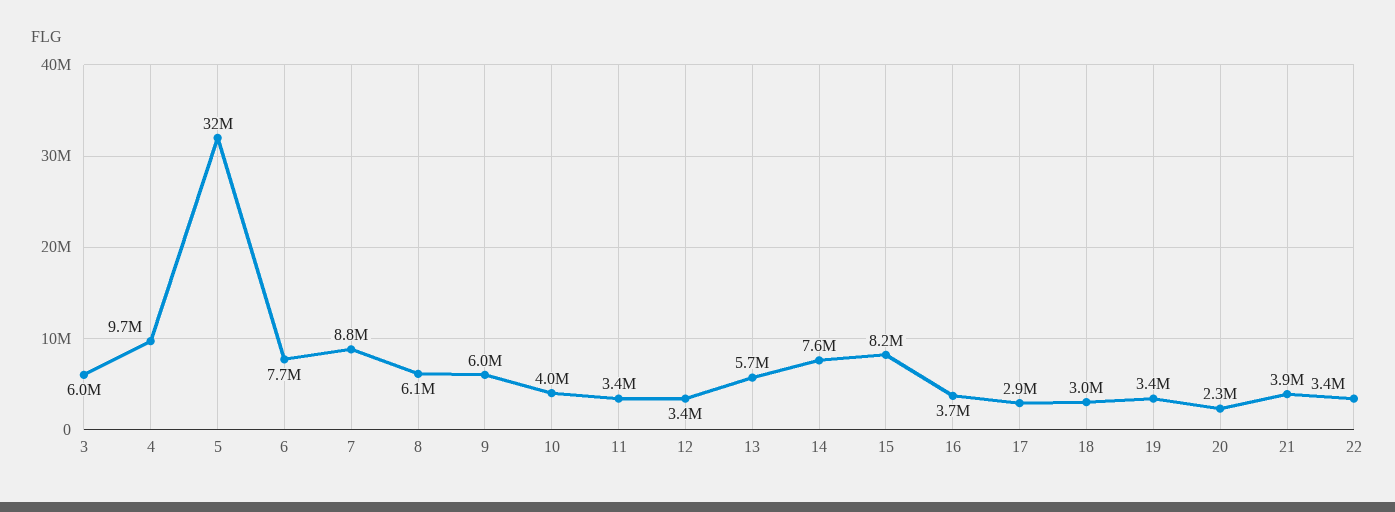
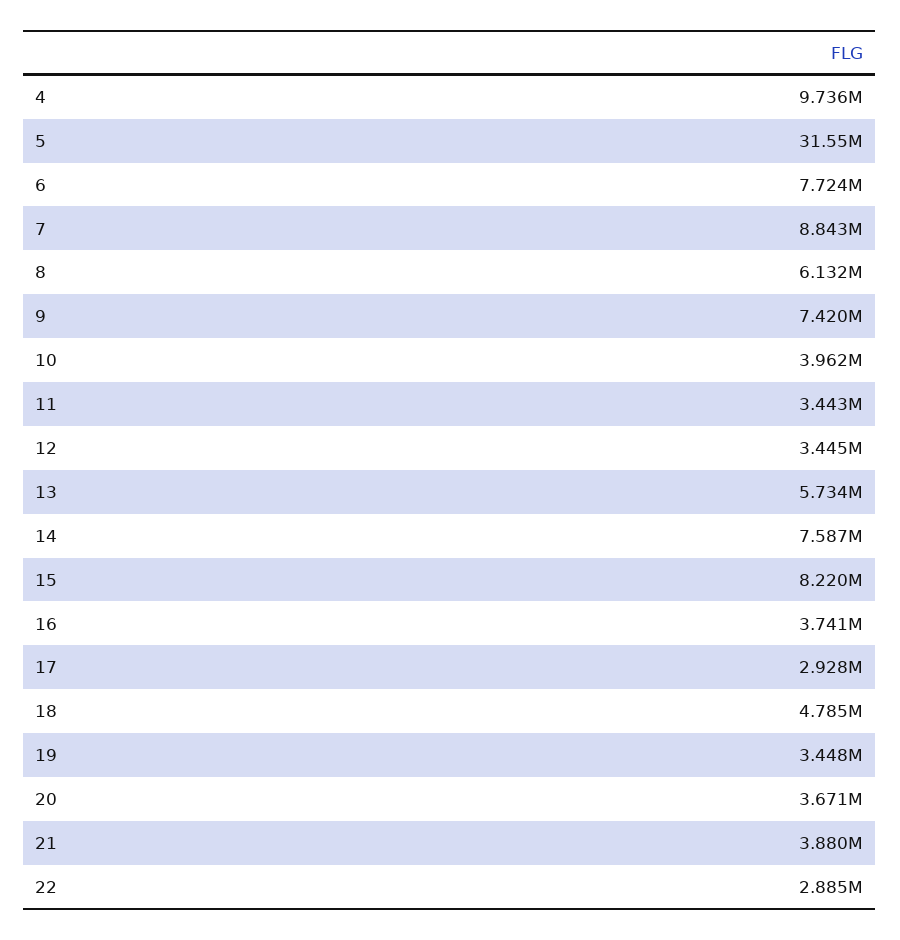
  {
-   "3": 6000000,
    "4": 9736000,
    "5": 31550000,
    "6": 7724000,
    "7": 8843000,
    "8": 6132000,
-   "9": 6000000,
+   "9": 7420000,
    "10": 3962000,
    "11": 3443000,
    "12": 3445000,
    "13": 5734000,
    "14": 7587000,
    "15": 8220000,
    "16": 3741000,
    "17": 2928000,
-   "18": 3000000,
+   "18": 4785000,
    "19": 3448000,
-   "20": 2300000,
+   "20": 3671000,
    "21": 3880000,
-   "22": 3400000
+   "22": 2885000
  }

